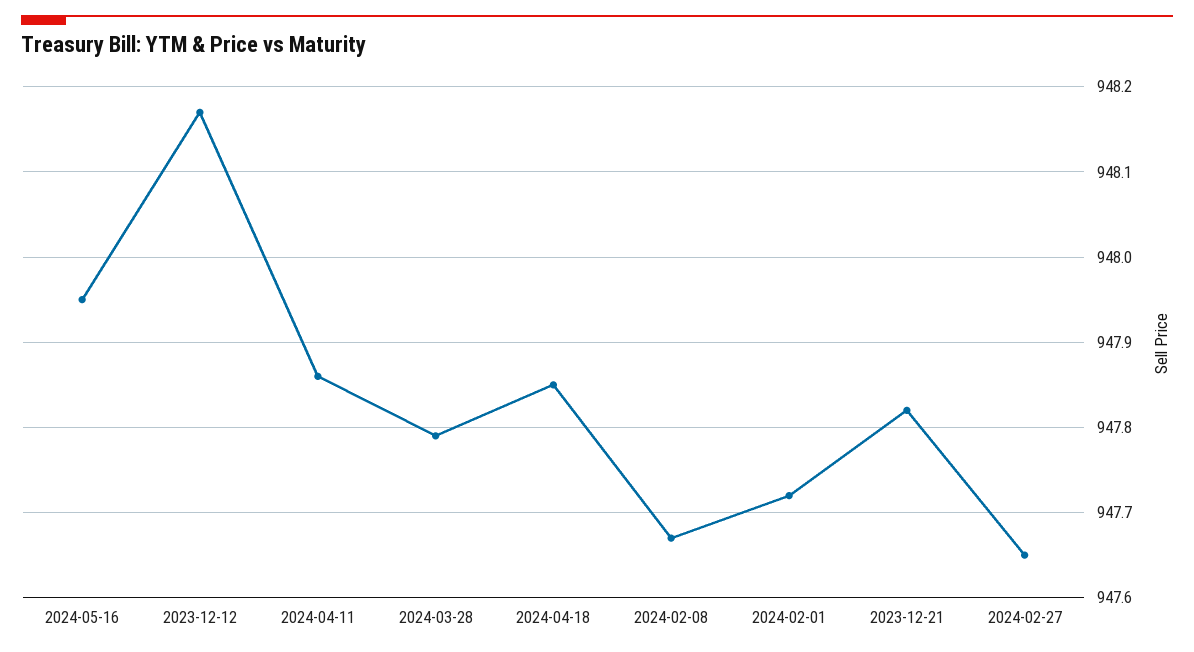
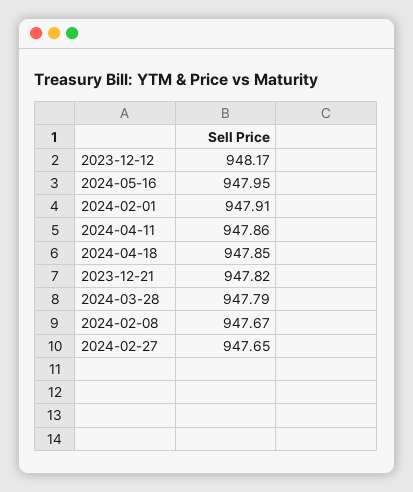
  {
    "2024-05-16": 947.95,
    "2023-12-12": 948.17,
    "2024-04-11": 947.86,
    "2024-03-28": 947.79,
    "2024-04-18": 947.85,
    "2024-02-08": 947.67,
-   "2024-02-01": 947.72,
+   "2024-02-01": 947.91,
    "2023-12-21": 947.82,
    "2024-02-27": 947.65
  }

